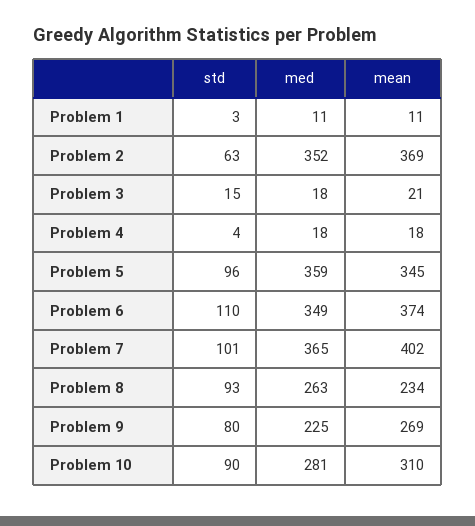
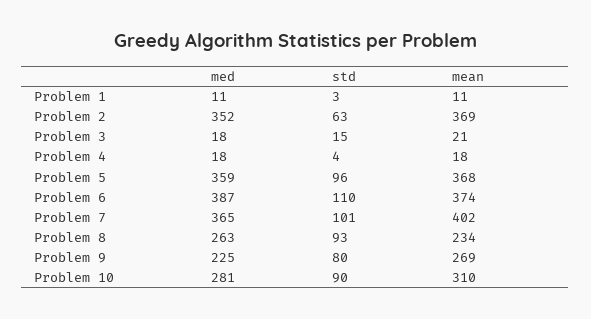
  {
    "std": {
      "Problem 1": 3,
      "Problem 2": 63,
      "Problem 3": 15,
      "Problem 4": 4,
      "Problem 5": 96,
      "Problem 6": 110,
      "Problem 7": 101,
      "Problem 8": 93,
      "Problem 9": 80,
      "Problem 10": 90
    },
    "med": {
      "Problem 1": 11,
      "Problem 2": 352,
      "Problem 3": 18,
      "Problem 4": 18,
      "Problem 5": 359,
-     "Problem 6": 349,
+     "Problem 6": 387,
      "Problem 7": 365,
      "Problem 8": 263,
      "Problem 9": 225,
      "Problem 10": 281
    },
    "mean": {
      "Problem 1": 11,
      "Problem 2": 369,
      "Problem 3": 21,
      "Problem 4": 18,
-     "Problem 5": 345,
+     "Problem 5": 368,
      "Problem 6": 374,
      "Problem 7": 402,
      "Problem 8": 234,
      "Problem 9": 269,
      "Problem 10": 310
    }
  }

